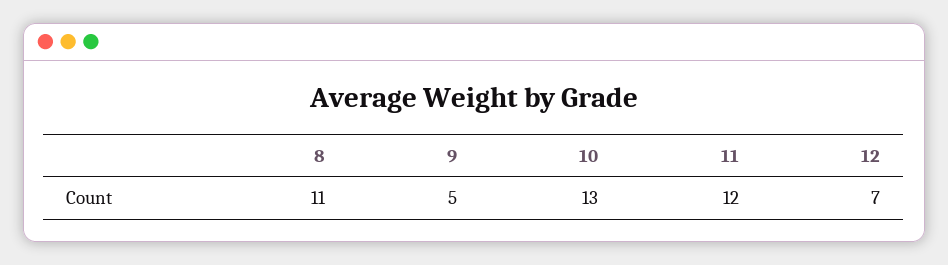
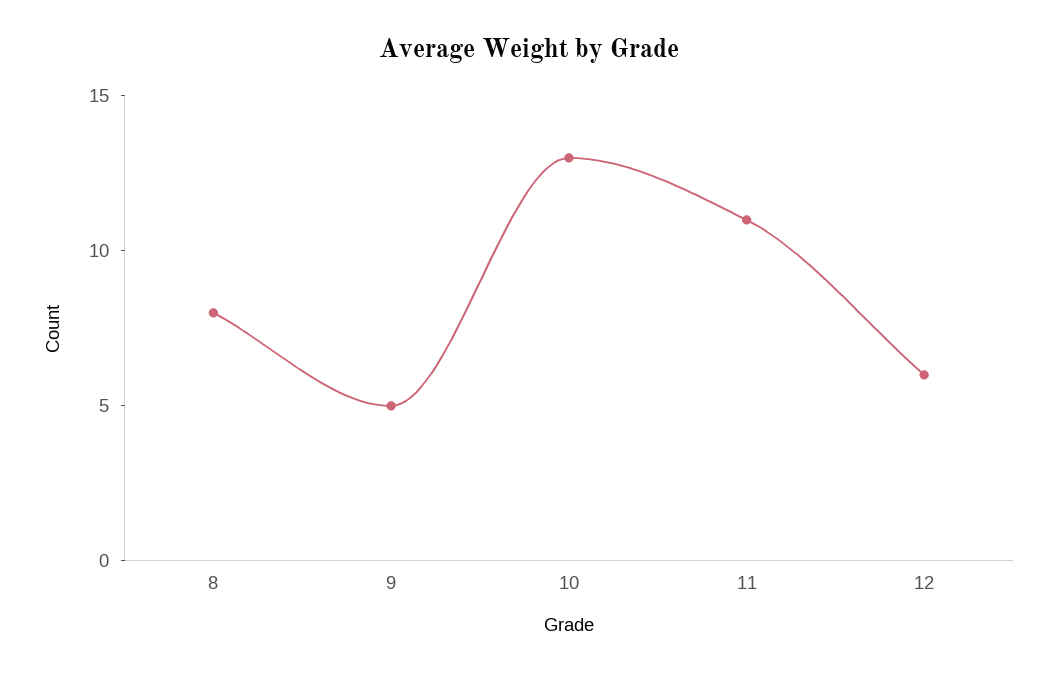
  {
-   "8": 11,
+   "8": 8,
    "9": 5,
    "10": 13,
-   "11": 12,
+   "11": 11,
-   "12": 7
+   "12": 6
  }

